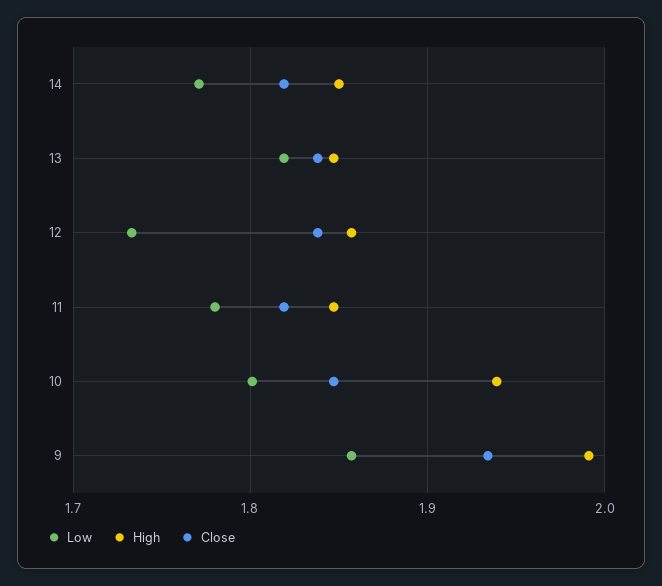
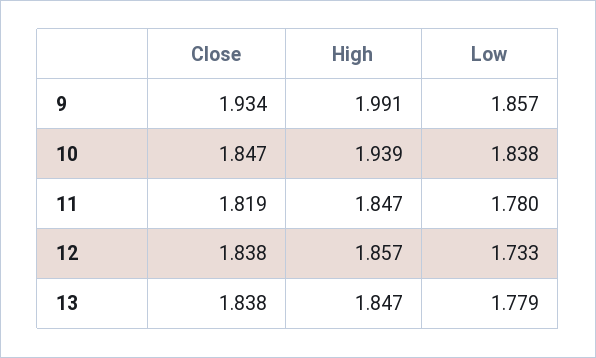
  {
    "Low": {
-     "14": 1.77,
-     "13": 1.82,
+     "13": 1.779,
      "12": 1.733,
      "11": 1.78,
-     "10": 1.8,
+     "10": 1.838,
      "9": 1.857
    },
    "High": {
-     "14": 1.85,
      "13": 1.847,
      "12": 1.857,
      "11": 1.847,
      "10": 1.939,
      "9": 1.991
    },
    "Close": {
-     "14": 1.82,
      "13": 1.838,
      "12": 1.838,
      "11": 1.819,
      "10": 1.847,
      "9": 1.934
    }
  }

